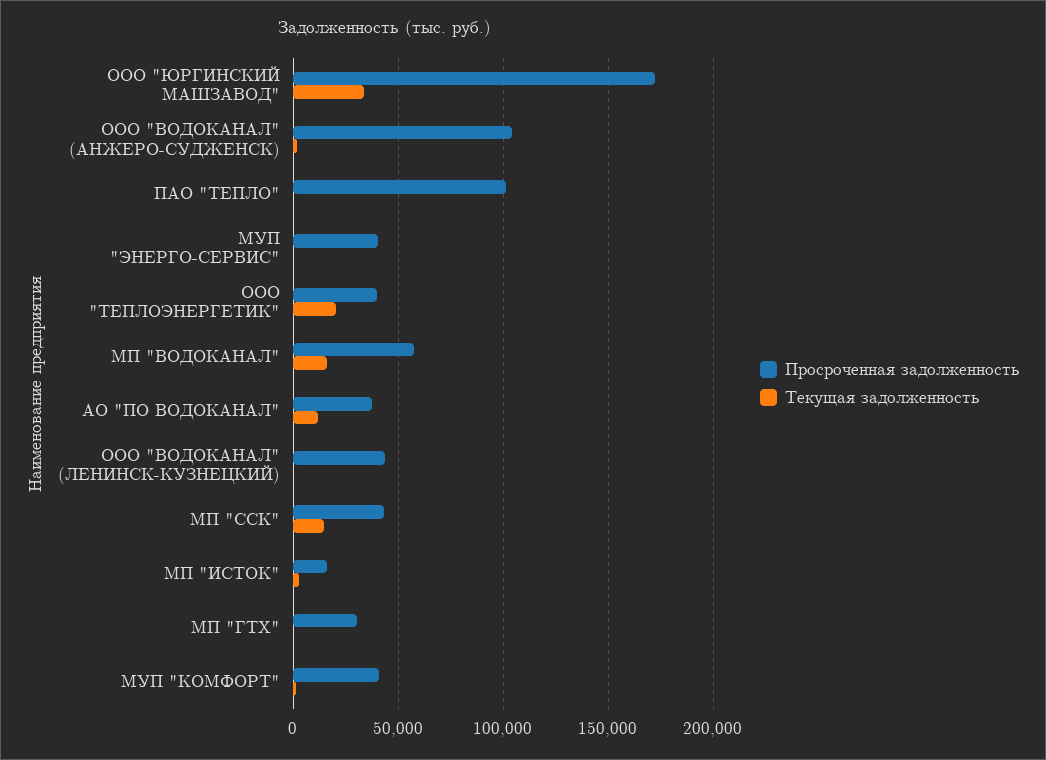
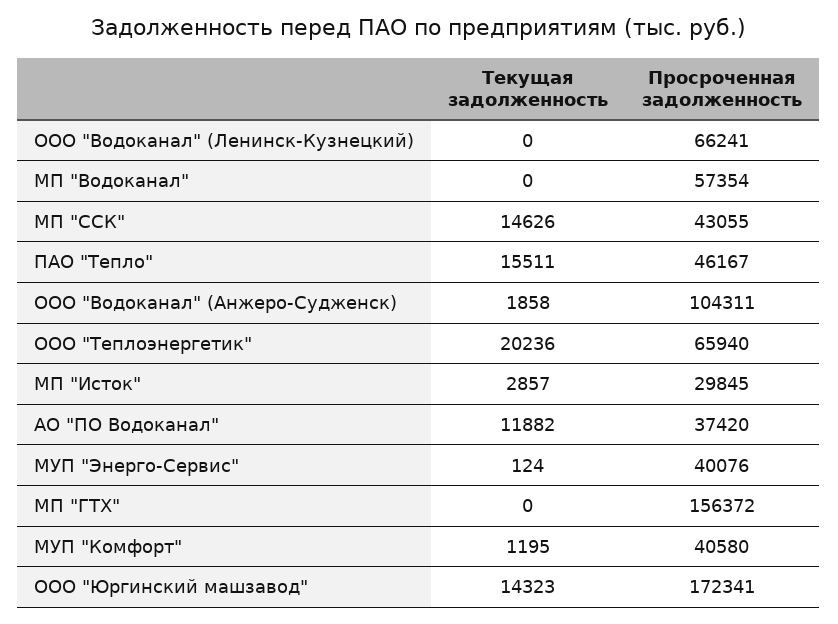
  {
    "Просроченная задолженность": {
      "ООО \"ЮРГИНСКИЙ МАШЗАВОД\"": 172341,
      "ООО \"ВОДОКАНАЛ\" (АНЖЕРО-СУДЖЕНСК)": 104311,
-     "ПАО \"ТЕПЛО\"": 100000,
+     "ПАО \"ТЕПЛО\"": 46167,
      "МУП \"ЭНЕРГО-СЕРВИС\"": 40076,
-     "ООО \"ТЕПЛОЭНЕРГЕТИК\"": 40000,
+     "ООО \"ТЕПЛОЭНЕРГЕТИК\"": 65940,
      "МП \"ВОДОКАНАЛ\"": 57354,
      "АО \"ПО ВОДОКАНАЛ\"": 37420,
-     "ООО \"ВОДОКАНАЛ\" (ЛЕНИНСК-КУЗНЕЦКИЙ)": 45000,
+     "ООО \"ВОДОКАНАЛ\" (ЛЕНИНСК-КУЗНЕЦКИЙ)": 66241,
      "МП \"ССК\"": 43055,
-     "МП \"ИСТОК\"": 15000,
+     "МП \"ИСТОК\"": 29845,
-     "МП \"ГТХ\"": 30000,
+     "МП \"ГТХ\"": 156372,
      "МУП \"КОМФОРТ\"": 40580
    },
    "Текущая задолженность": {
-     "ООО \"ЮРГИНСКИЙ МАШЗАВОД\"": 35000,
+     "ООО \"ЮРГИНСКИЙ МАШЗАВОД\"": 14323,
      "ООО \"ВОДОКАНАЛ\" (АНЖЕРО-СУДЖЕНСК)": 1858,
-     "ПАО \"ТЕПЛО\"": 0,
+     "ПАО \"ТЕПЛО\"": 15511,
      "МУП \"ЭНЕРГО-СЕРВИС\"": 124,
      "ООО \"ТЕПЛОЭНЕРГЕТИК\"": 20236,
-     "МП \"ВОДОКАНАЛ\"": 15000,
+     "МП \"ВОДОКАНАЛ\"": 0,
      "АО \"ПО ВОДОКАНАЛ\"": 11882,
      "ООО \"ВОДОКАНАЛ\" (ЛЕНИНСК-КУЗНЕЦКИЙ)": 0,
      "МП \"ССК\"": 14626,
      "МП \"ИСТОК\"": 2857,
      "МП \"ГТХ\"": 0,
      "МУП \"КОМФОРТ\"": 1195
    }
  }

